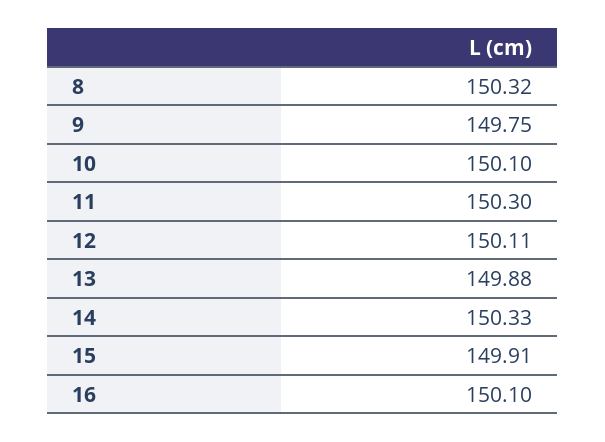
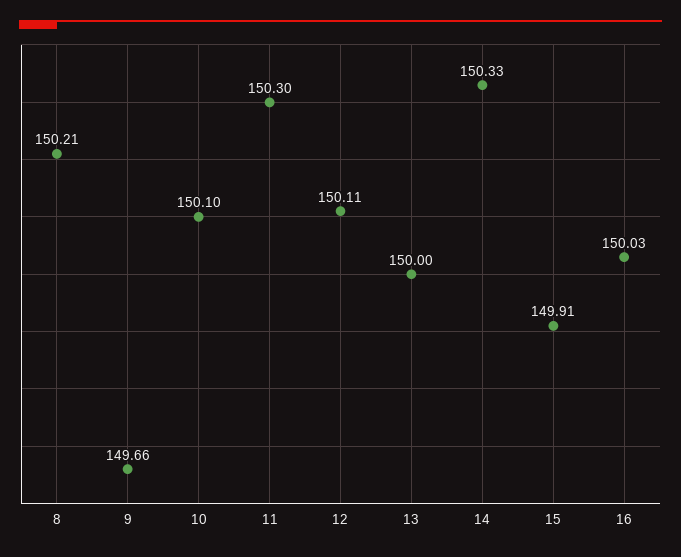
  {
-   "8": 150.32,
+   "8": 150.21,
-   "9": 149.75,
+   "9": 149.66,
    "10": 150.1,
    "11": 150.3,
    "12": 150.11,
-   "13": 149.88,
+   "13": 150,
    "14": 150.33,
    "15": 149.91,
-   "16": 150.1
+   "16": 150.03
  }

